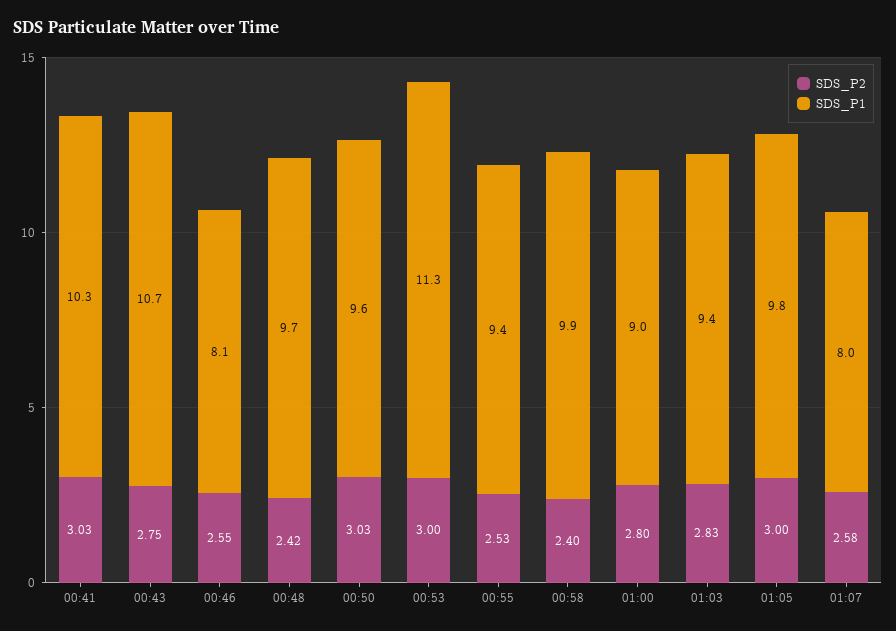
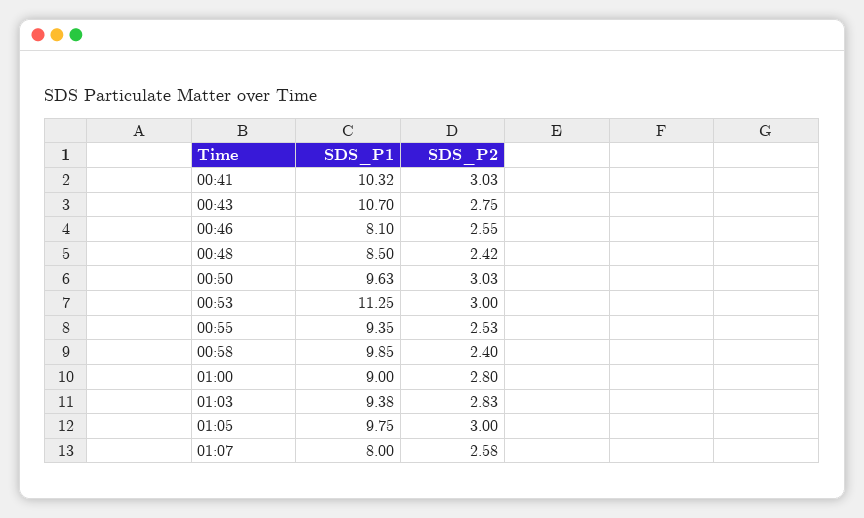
  {
    "SDS_P2": {
      "00:41": 3.03,
      "00:43": 2.75,
      "00:46": 2.55,
      "00:48": 2.42,
      "00:50": 3.03,
      "00:53": 3,
      "00:55": 2.53,
      "00:58": 2.4,
      "01:00": 2.8,
      "01:03": 2.83,
      "01:05": 3,
      "01:07": 2.58
    },
    "SDS_P1": {
      "00:41": 10.32,
      "00:43": 10.7,
      "00:46": 8.1,
-     "00:48": 9.7,
+     "00:48": 8.5,
      "00:50": 9.63,
      "00:53": 11.25,
      "00:55": 9.35,
      "00:58": 9.85,
      "01:00": 9,
      "01:03": 9.38,
      "01:05": 9.75,
      "01:07": 8
    }
  }

